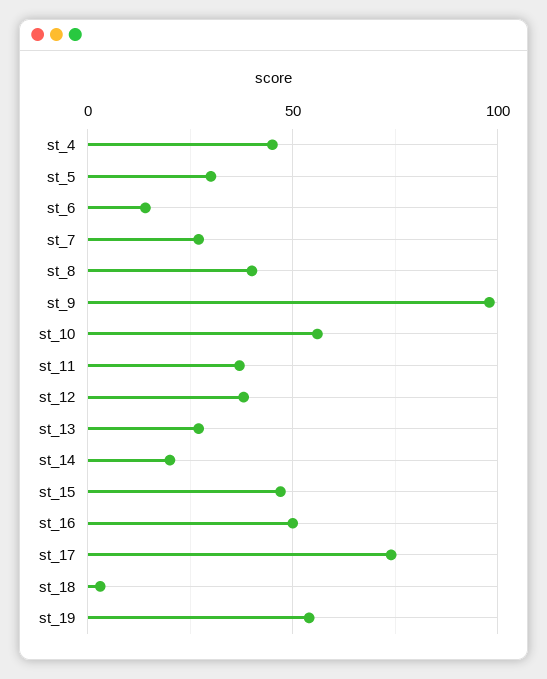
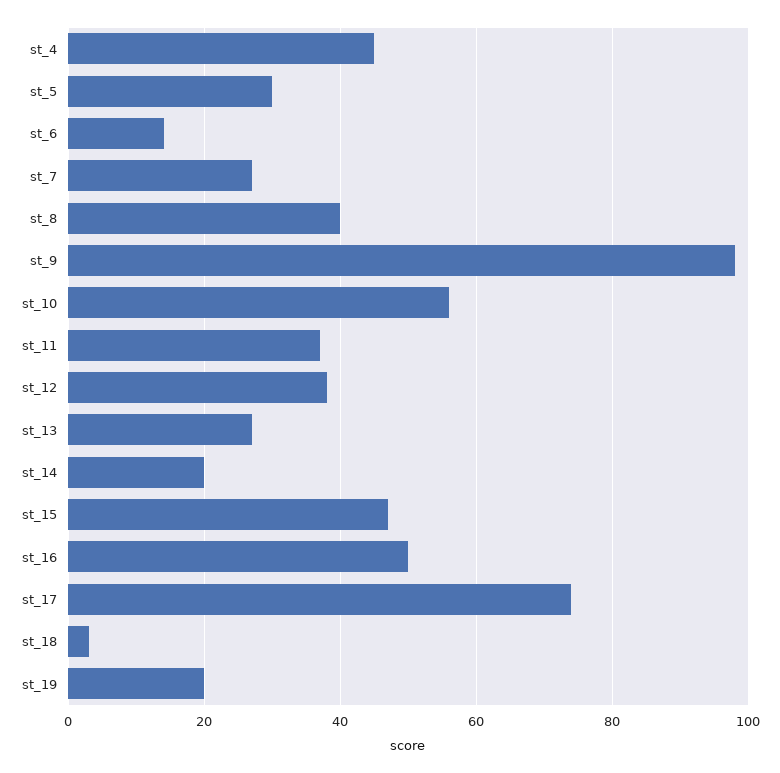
  {
    "st_4": 45,
    "st_5": 30,
    "st_6": 15,
    "st_7": 25,
    "st_8": 40,
    "st_9": 100,
    "st_10": 55,
    "st_11": 35,
    "st_12": 40,
    "st_13": 25,
    "st_14": 20,
    "st_15": 45,
    "st_16": 50,
    "st_17": 75,
    "st_18": 5,
-   "st_19": 55
+   "st_19": 20
  }

